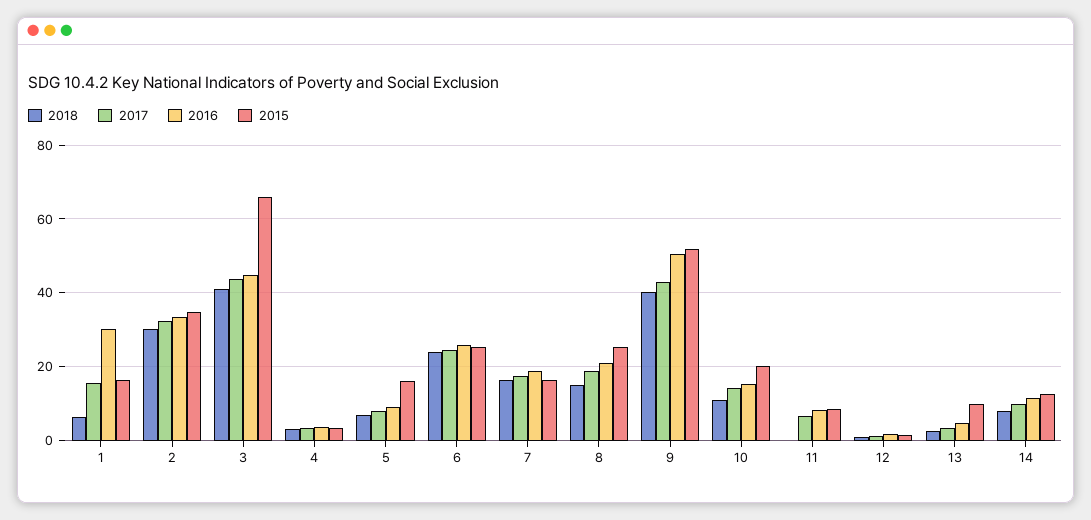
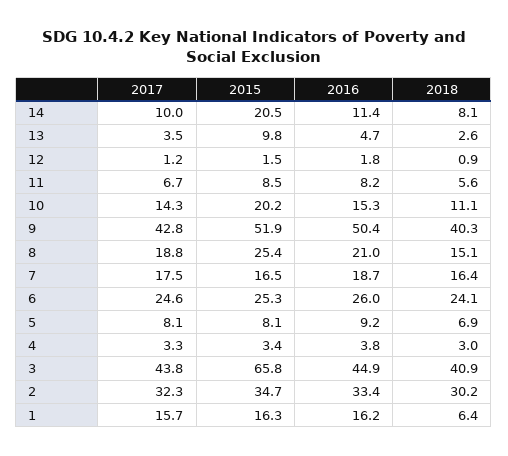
  {
    "2018": {
      "1": 6.4,
      "2": 30.2,
      "3": 40.9,
      "4": 3,
      "5": 6.9,
      "6": 24.1,
      "7": 16.4,
      "8": 15.1,
      "9": 40.3,
      "10": 11.1,
-     "11": 0,
+     "11": 5.6,
      "12": 0.9,
      "13": 2.6,
      "14": 8.1
    },
    "2017": {
      "1": 15.7,
      "2": 32.3,
      "3": 43.8,
      "4": 3.3,
      "5": 8.1,
      "6": 24.6,
      "7": 17.5,
      "8": 18.8,
      "9": 42.8,
      "10": 14.3,
      "11": 6.7,
      "12": 1.2,
      "13": 3.5,
      "14": 10
    },
    "2016": {
-     "1": 30,
+     "1": 16.2,
      "2": 33.4,
      "3": 44.9,
      "4": 3.8,
      "5": 9.2,
      "6": 26,
      "7": 18.7,
      "8": 21,
      "9": 50.4,
      "10": 15.3,
      "11": 8.2,
      "12": 1.8,
      "13": 4.7,
      "14": 11.4
    },
    "2015": {
      "1": 16.3,
      "2": 34.7,
      "3": 65.8,
      "4": 3.4,
-     "5": 16,
+     "5": 8.1,
      "6": 25.3,
      "7": 16.5,
      "8": 25.4,
      "9": 51.9,
      "10": 20.2,
      "11": 8.5,
      "12": 1.5,
      "13": 9.8,
-     "14": 12
+     "14": 20.5
    }
  }

